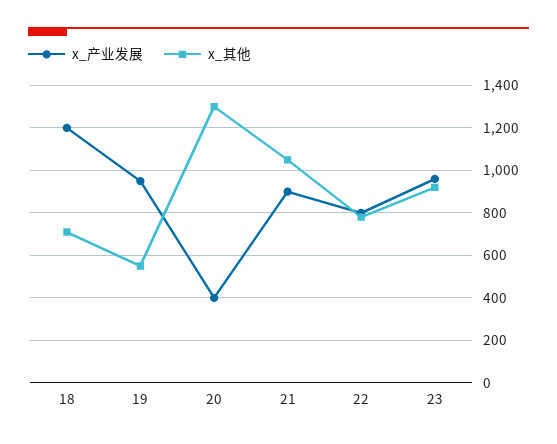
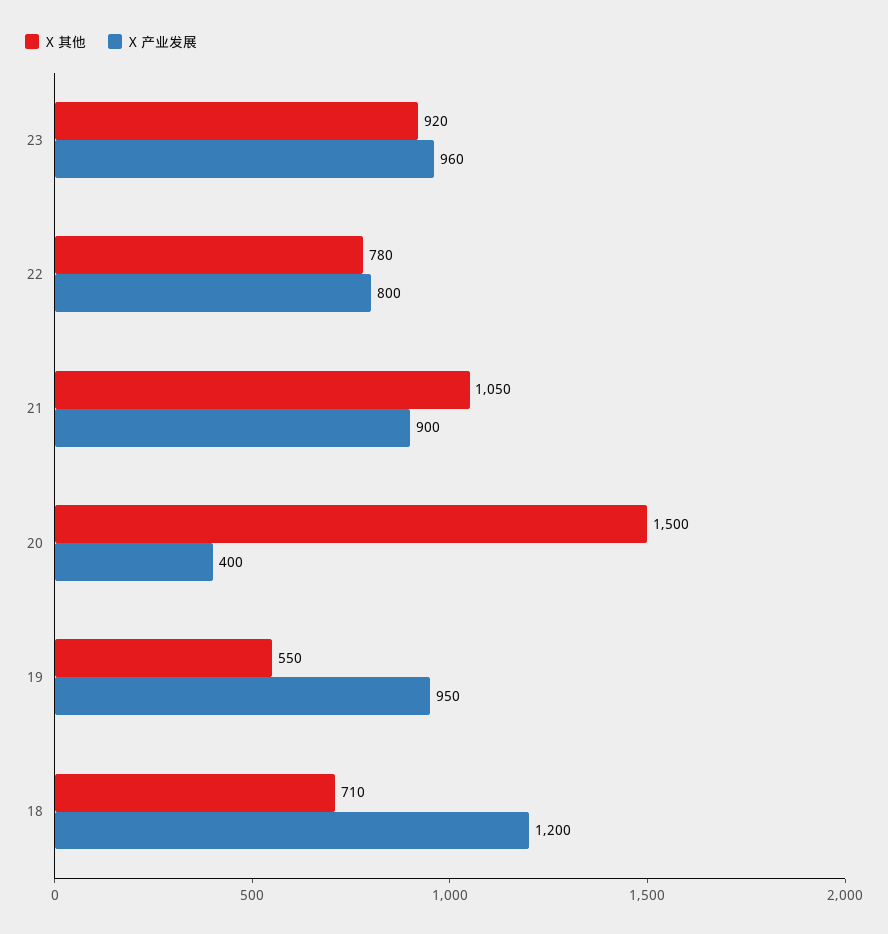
  {
    "x_产业发展": {
      "18": 1200,
      "19": 950,
      "20": 400,
      "21": 900,
      "22": 800,
      "23": 960
    },
    "x_其他": {
      "18": 710,
      "19": 550,
-     "20": 1300,
+     "20": 1500,
      "21": 1050,
      "22": 780,
      "23": 920
    }
  }

